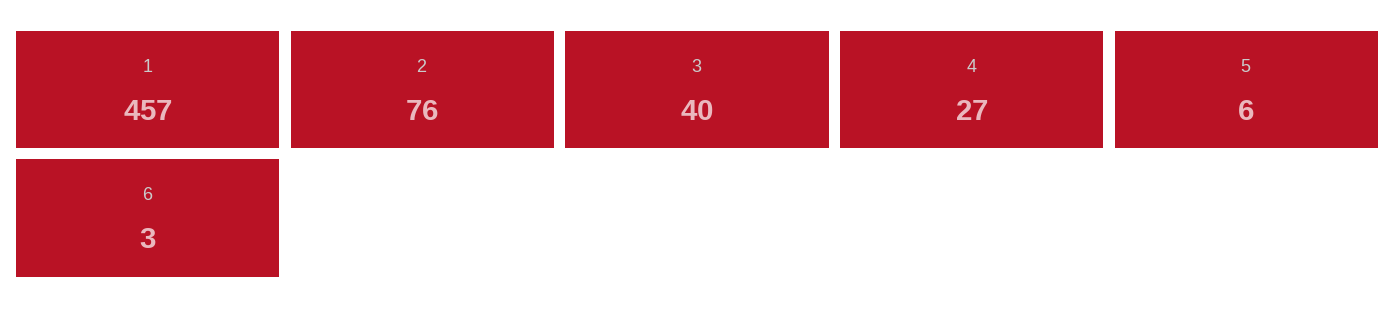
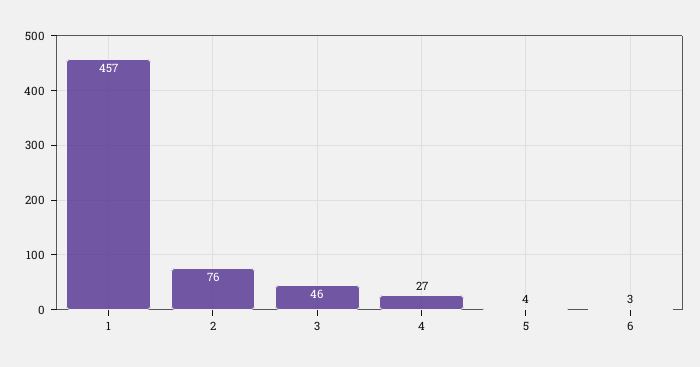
  {
    "1": 457,
    "2": 76,
-   "3": 40,
+   "3": 46,
    "4": 27,
-   "5": 6,
+   "5": 4,
    "6": 3
  }

